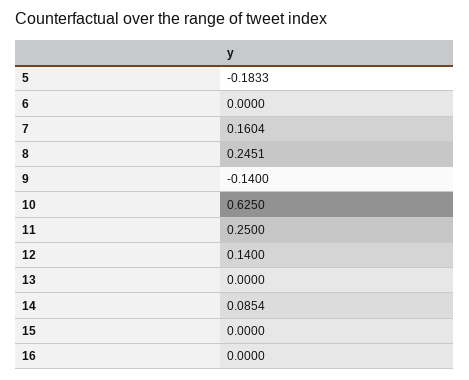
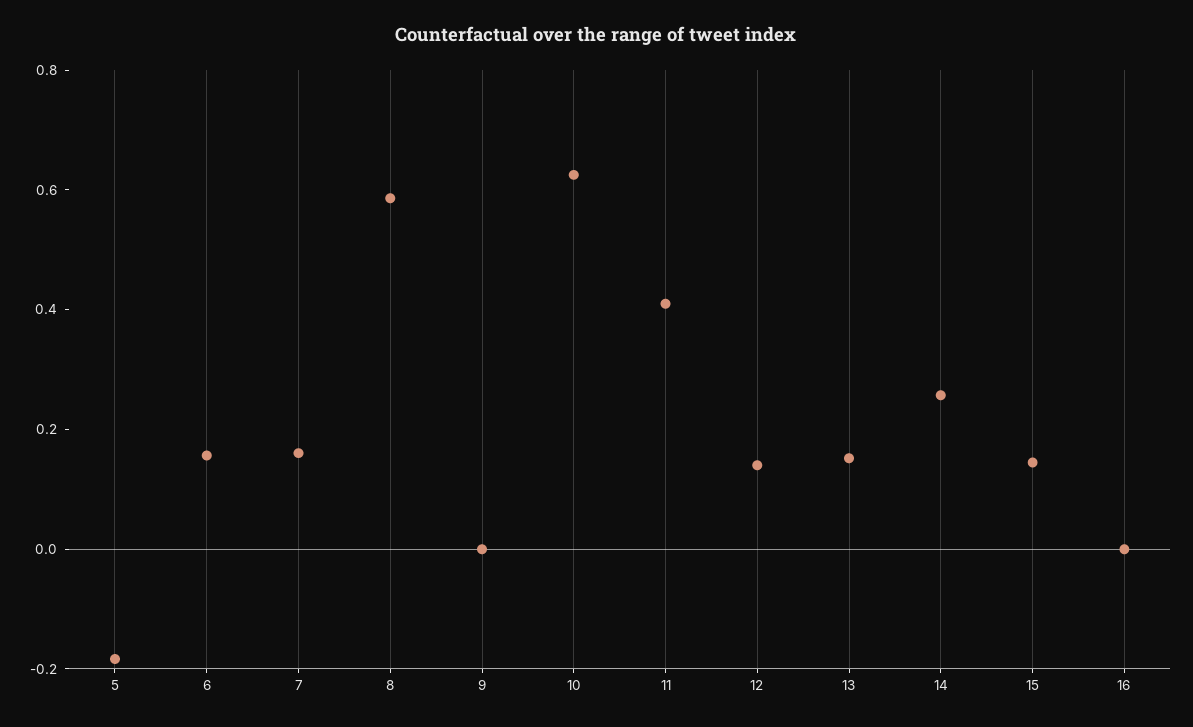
  {
    "5": -0.1833,
-   "6": 0,
+   "6": 0.15,
    "7": 0.1604,
-   "8": 0.2451,
+   "8": 0.6,
-   "9": -0.14,
+   "9": 0,
    "10": 0.625,
-   "11": 0.25,
+   "11": 0.4,
    "12": 0.14,
-   "13": 0,
+   "13": 0.15,
-   "14": 0.0854,
+   "14": 0.25,
-   "15": 0,
+   "15": 0.15,
    "16": 0
  }

